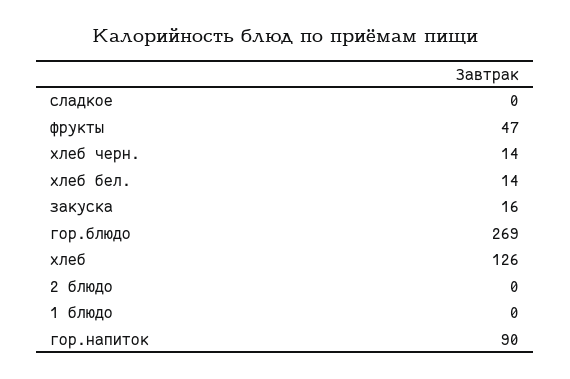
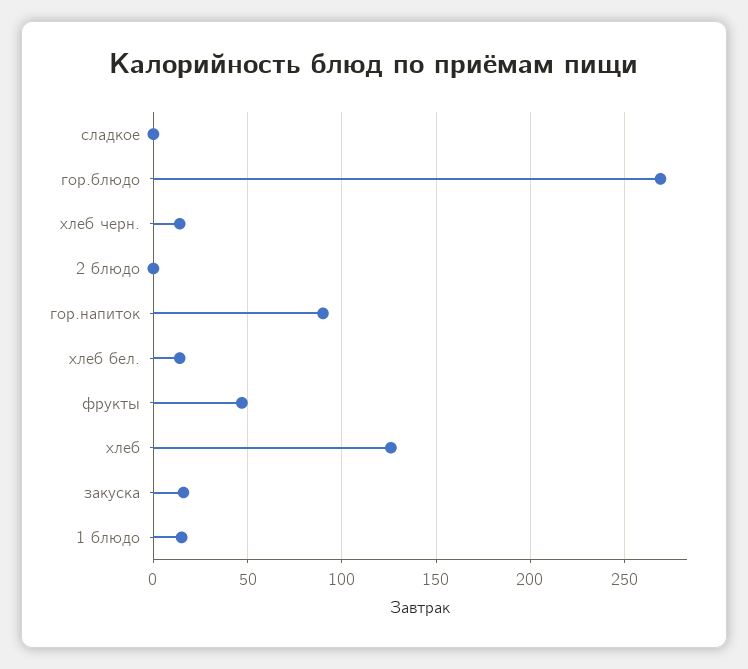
  {
    "сладкое": 0,
    "фрукты": 47,
    "хлеб черн.": 14,
    "хлеб бел.": 14,
    "закуска": 16,
    "гор.блюдо": 269,
    "хлеб": 126,
    "2 блюдо": 0,
-   "1 блюдо": 0,
+   "1 блюдо": 15,
    "гор.напиток": 90
  }

